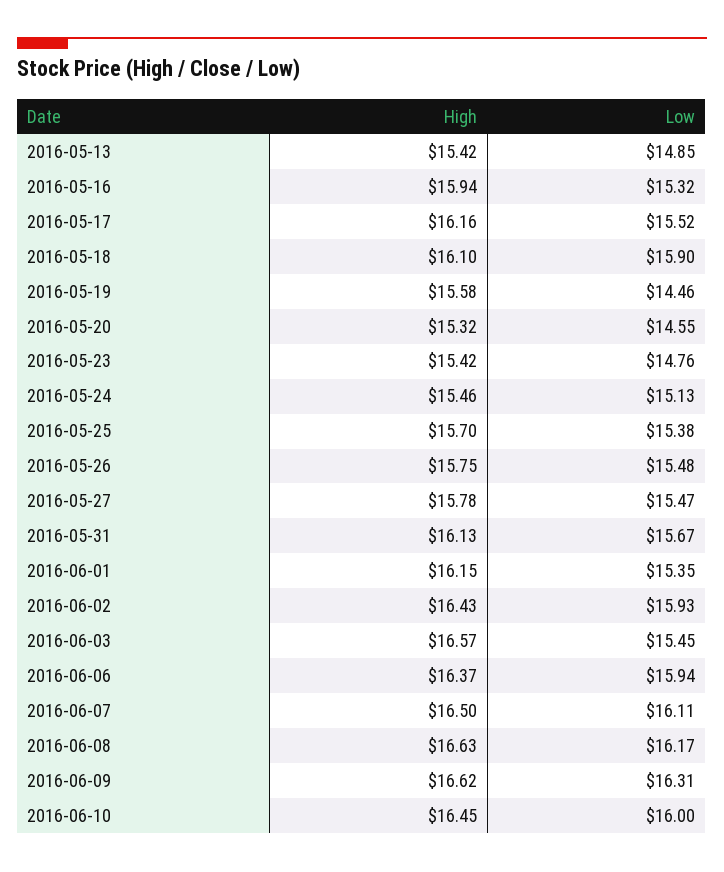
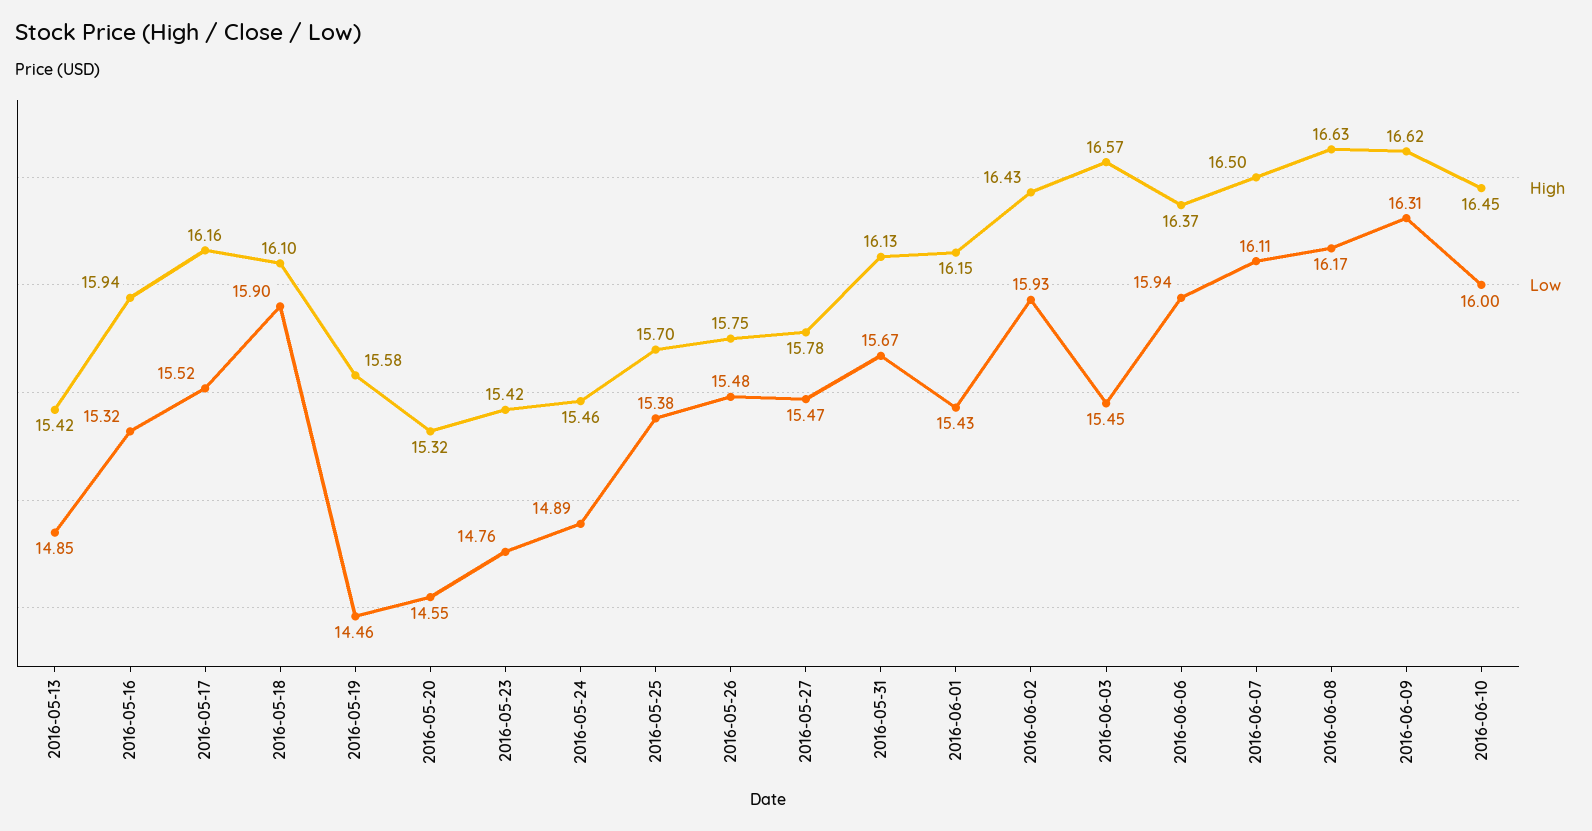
  {
    "High": {
      "2016-05-13": 15.42,
      "2016-05-16": 15.94,
      "2016-05-17": 16.16,
      "2016-05-18": 16.1,
      "2016-05-19": 15.58,
      "2016-05-20": 15.32,
      "2016-05-23": 15.42,
      "2016-05-24": 15.46,
      "2016-05-25": 15.7,
      "2016-05-26": 15.75,
      "2016-05-27": 15.78,
      "2016-05-31": 16.13,
      "2016-06-01": 16.15,
      "2016-06-02": 16.43,
      "2016-06-03": 16.57,
      "2016-06-06": 16.37,
      "2016-06-07": 16.5,
      "2016-06-08": 16.63,
      "2016-06-09": 16.62,
      "2016-06-10": 16.45
    },
    "Low": {
      "2016-05-13": 14.85,
      "2016-05-16": 15.32,
      "2016-05-17": 15.52,
      "2016-05-18": 15.9,
      "2016-05-19": 14.46,
      "2016-05-20": 14.55,
      "2016-05-23": 14.76,
-     "2016-05-24": 15.13,
+     "2016-05-24": 14.89,
      "2016-05-25": 15.38,
      "2016-05-26": 15.48,
      "2016-05-27": 15.47,
      "2016-05-31": 15.67,
-     "2016-06-01": 15.35,
+     "2016-06-01": 15.43,
      "2016-06-02": 15.93,
      "2016-06-03": 15.45,
      "2016-06-06": 15.94,
      "2016-06-07": 16.11,
      "2016-06-08": 16.17,
      "2016-06-09": 16.31,
      "2016-06-10": 16
    }
  }

